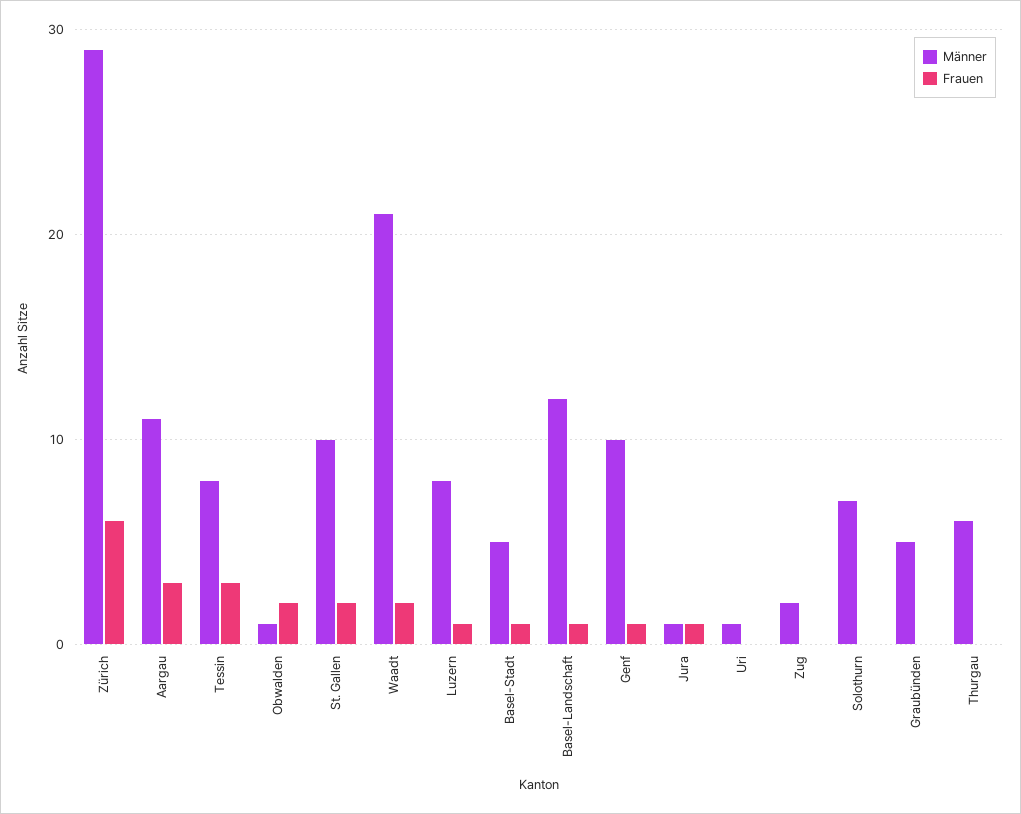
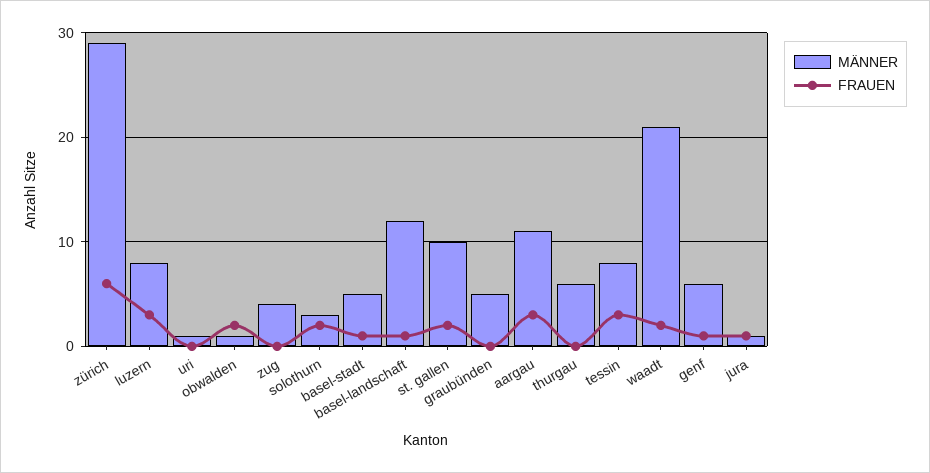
  {
    "Männer": {
      "Zürich": 29,
      "Aargau": 11,
      "Tessin": 8,
      "Obwalden": 1,
      "St. Gallen": 10,
      "Waadt": 21,
      "Luzern": 8,
      "Basel-Stadt": 5,
      "Basel-Landschaft": 12,
-     "Genf": 10,
+     "Genf": 6,
      "Jura": 1,
      "Uri": 1,
-     "Zug": 2,
+     "Zug": 4,
-     "Solothurn": 7,
+     "Solothurn": 3,
      "Graubünden": 5,
      "Thurgau": 6
    },
    "Frauen": {
      "Zürich": 6,
      "Aargau": 3,
      "Tessin": 3,
      "Obwalden": 2,
      "St. Gallen": 2,
      "Waadt": 2,
-     "Luzern": 1,
+     "Luzern": 3,
      "Basel-Stadt": 1,
      "Basel-Landschaft": 1,
      "Genf": 1,
      "Jura": 1,
      "Uri": 0,
      "Zug": 0,
-     "Solothurn": 0,
+     "Solothurn": 2,
      "Graubünden": 0,
      "Thurgau": 0
    }
  }

